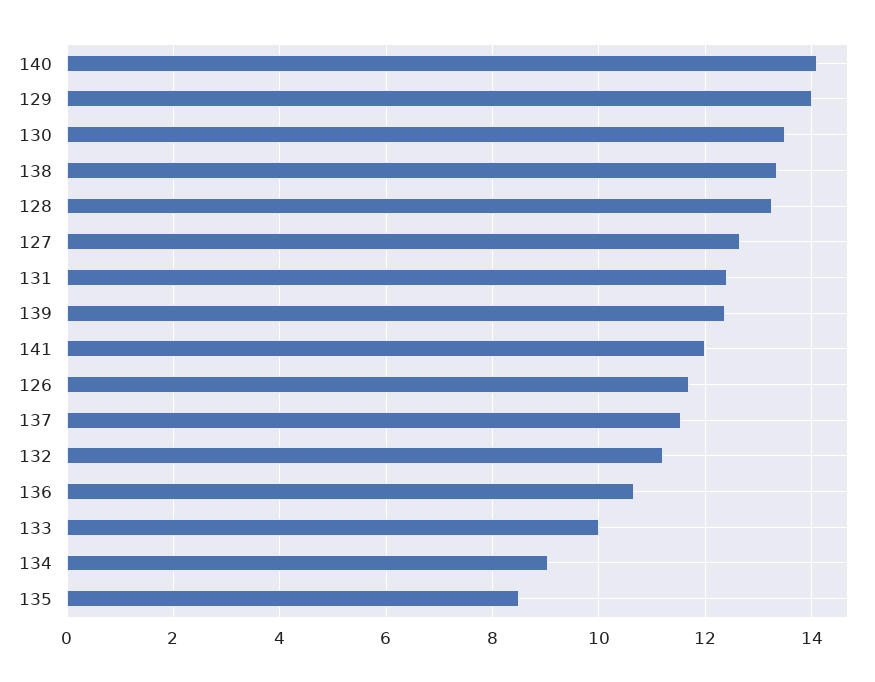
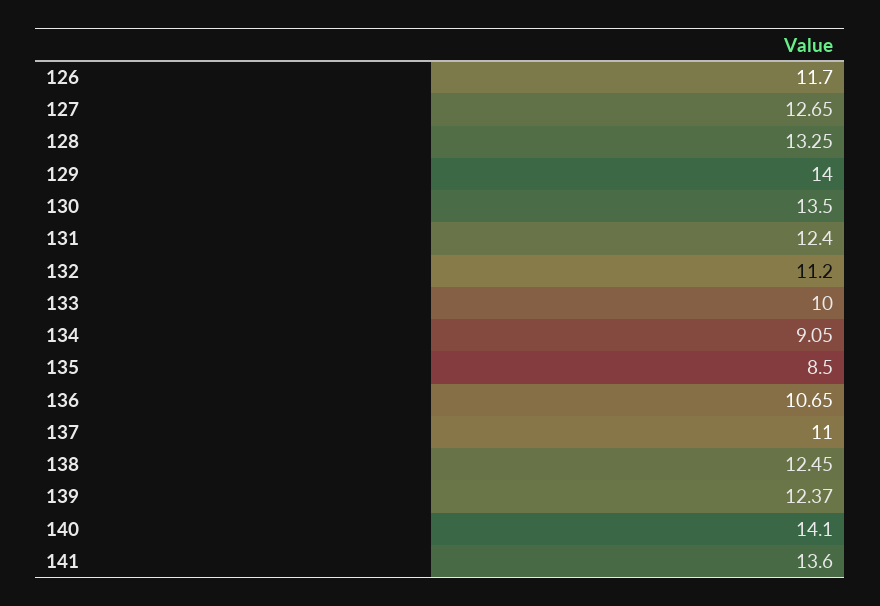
  {
    "140": 14.1,
    "129": 14,
    "130": 13.5,
-   "138": 13.4,
+   "138": 12.45,
    "128": 13.25,
    "127": 12.65,
    "131": 12.4,
    "139": 12.37,
-   "141": 12,
+   "141": 13.6,
    "126": 11.7,
-   "137": 11.6,
+   "137": 11,
    "132": 11.2,
    "136": 10.65,
    "133": 10,
    "134": 9.05,
    "135": 8.5
  }

